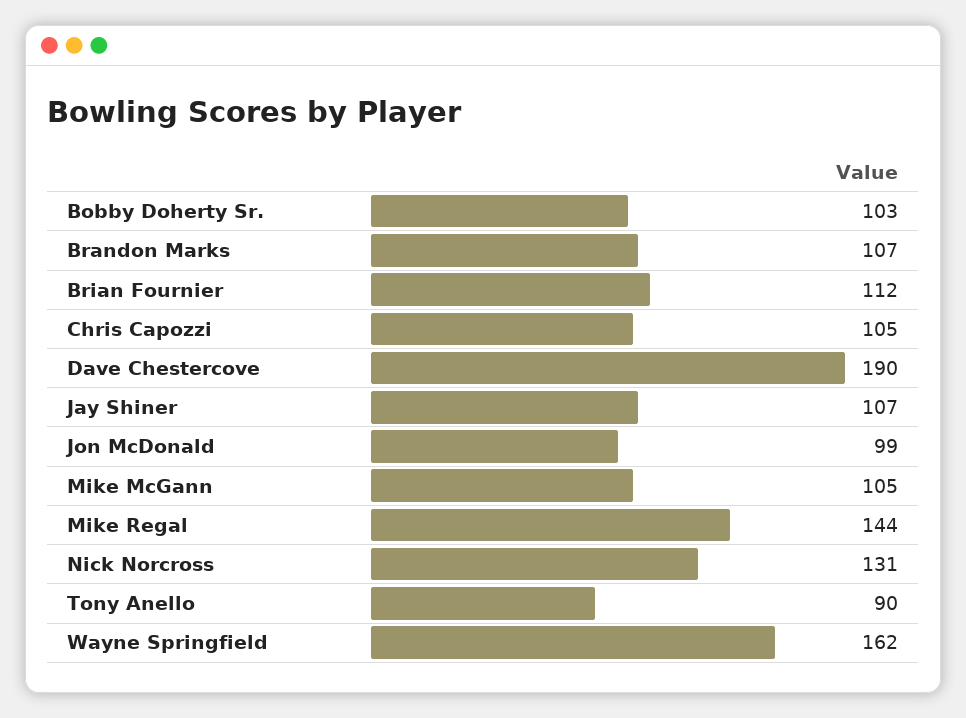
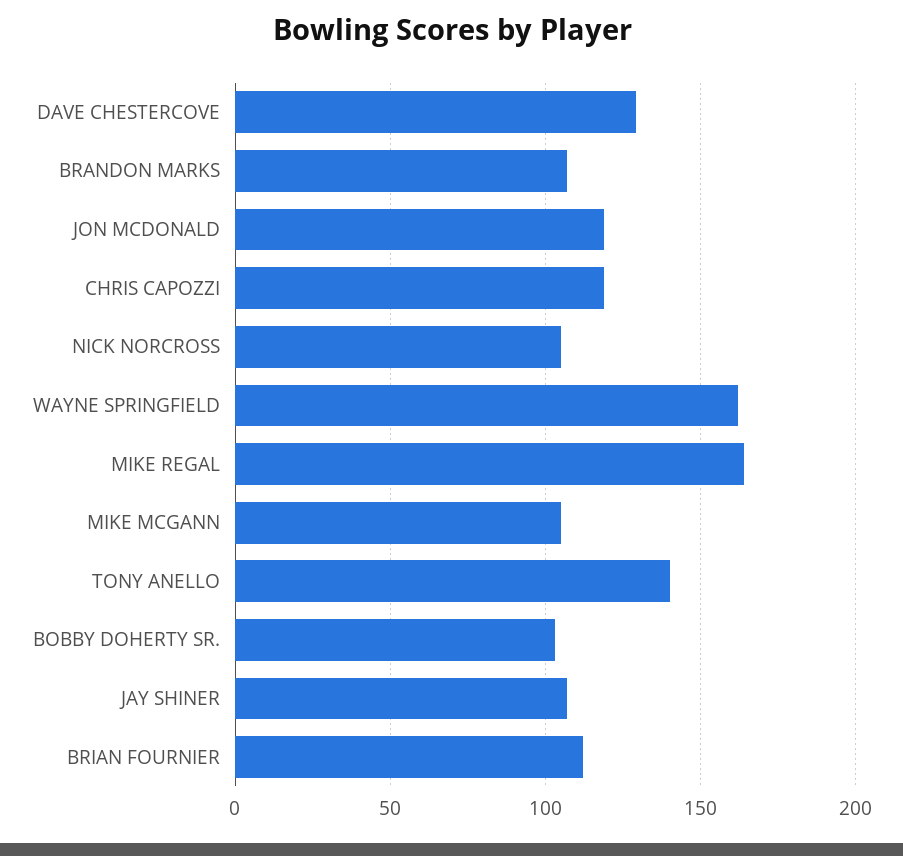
  {
    "Bobby Doherty Sr.": 103,
    "Brandon Marks": 107,
    "Brian Fournier": 112,
-   "Chris Capozzi": 105,
+   "Chris Capozzi": 120,
-   "Dave Chestercove": 190,
+   "Dave Chestercove": 130,
    "Jay Shiner": 107,
-   "Jon McDonald": 99,
+   "Jon McDonald": 120,
    "Mike McGann": 105,
-   "Mike Regal": 144,
+   "Mike Regal": 165,
-   "Nick Norcross": 131,
+   "Nick Norcross": 105,
-   "Tony Anello": 90,
+   "Tony Anello": 140,
    "Wayne Springfield": 162
  }

